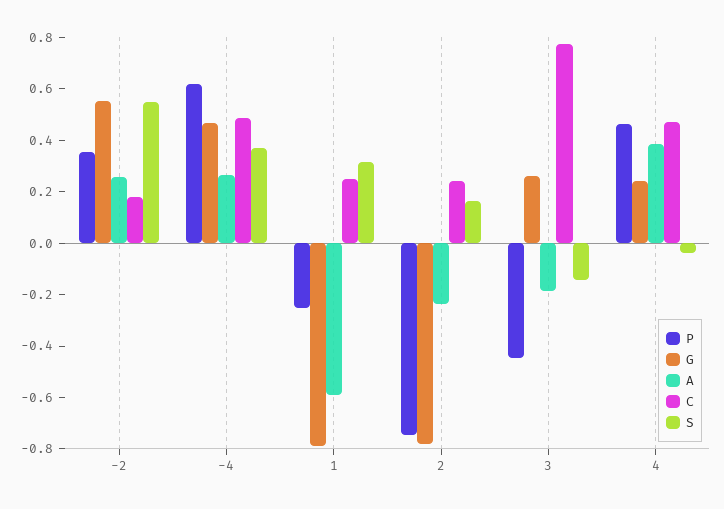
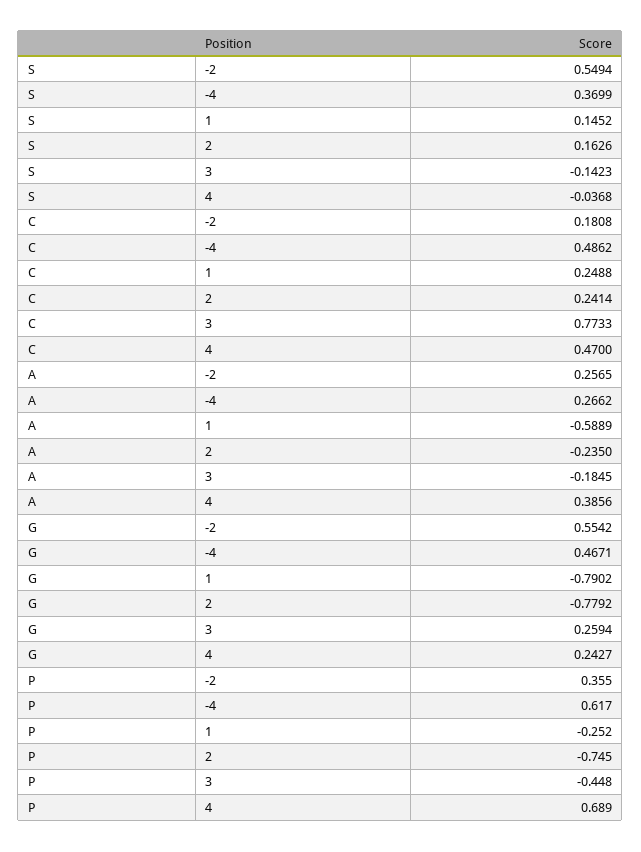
  {
    "P": {
      "-2": 0.355,
      "-4": 0.617,
      "1": -0.252,
      "2": -0.745,
      "3": -0.448,
-     "4": 0.45
+     "4": 0.689
    },
    "G": {
      "-2": 0.5542,
      "-4": 0.4671,
      "1": -0.7902,
      "2": -0.7792,
      "3": 0.2594,
      "4": 0.2427
    },
    "A": {
      "-2": 0.2565,
      "-4": 0.2662,
      "1": -0.5889,
      "2": -0.235,
      "3": -0.1845,
      "4": 0.3856
    },
    "C": {
      "-2": 0.1808,
      "-4": 0.4862,
      "1": 0.2488,
      "2": 0.2414,
      "3": 0.7733,
      "4": 0.47
    },
    "S": {
      "-2": 0.5494,
      "-4": 0.3699,
-     "1": 0.3,
+     "1": 0.1452,
      "2": 0.1626,
      "3": -0.1423,
      "4": -0.0368
    }
  }

